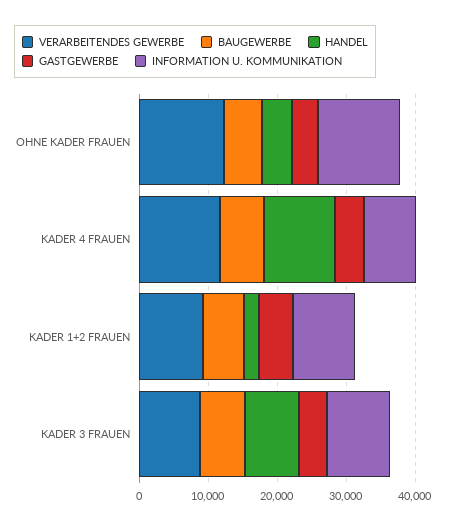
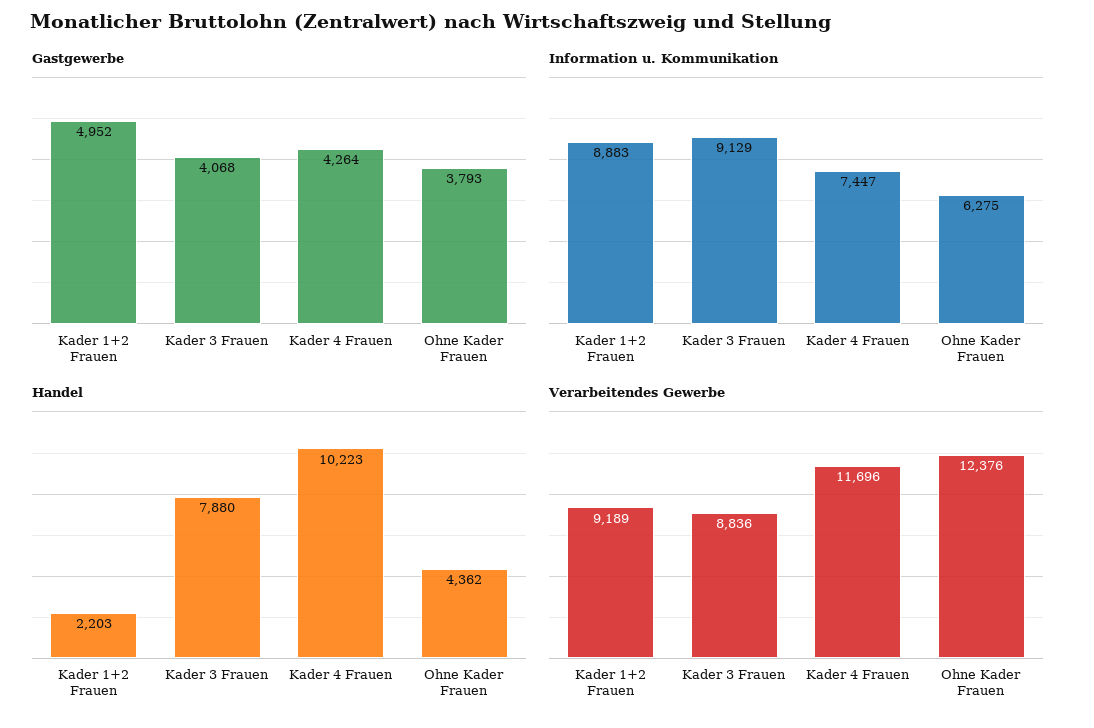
  {
    "VERARBEITENDES GEWERBE": {
      "OHNE KADER FRAUEN": 12376,
      "KADER 4 FRAUEN": 11696,
      "KADER 1+2 FRAUEN": 9189,
      "KADER 3 FRAUEN": 8836
    },
-   "BAUGEWERBE": {
-     "OHNE KADER FRAUEN": 6000,
-     "KADER 4 FRAUEN": 6000,
-     "KADER 1+2 FRAUEN": 6000,
-     "KADER 3 FRAUEN": 6000
-   },
    "HANDEL": {
      "OHNE KADER FRAUEN": 4362,
      "KADER 4 FRAUEN": 10223,
      "KADER 1+2 FRAUEN": 2203,
      "KADER 3 FRAUEN": 7880
    },
    "GASTGEWERBE": {
      "OHNE KADER FRAUEN": 3793,
      "KADER 4 FRAUEN": 4264,
      "KADER 1+2 FRAUEN": 4952,
      "KADER 3 FRAUEN": 4068
    },
    "INFORMATION U. KOMMUNIKATION": {
-     "OHNE KADER FRAUEN": 12000,
+     "OHNE KADER FRAUEN": 6275,
      "KADER 4 FRAUEN": 7447,
      "KADER 1+2 FRAUEN": 8883,
      "KADER 3 FRAUEN": 9129
    }
  }

